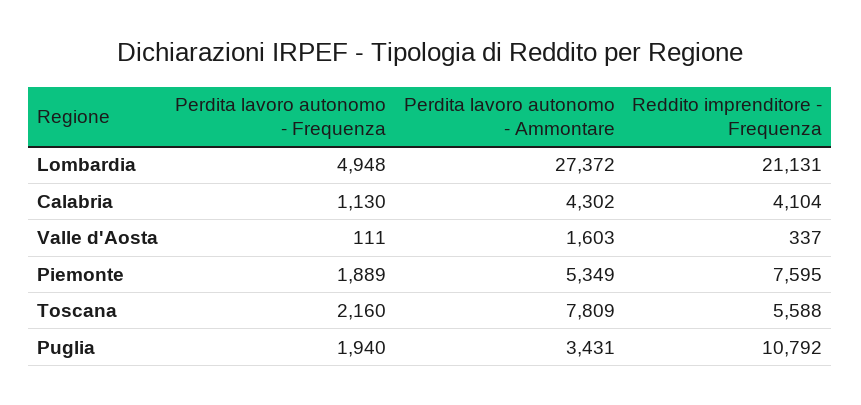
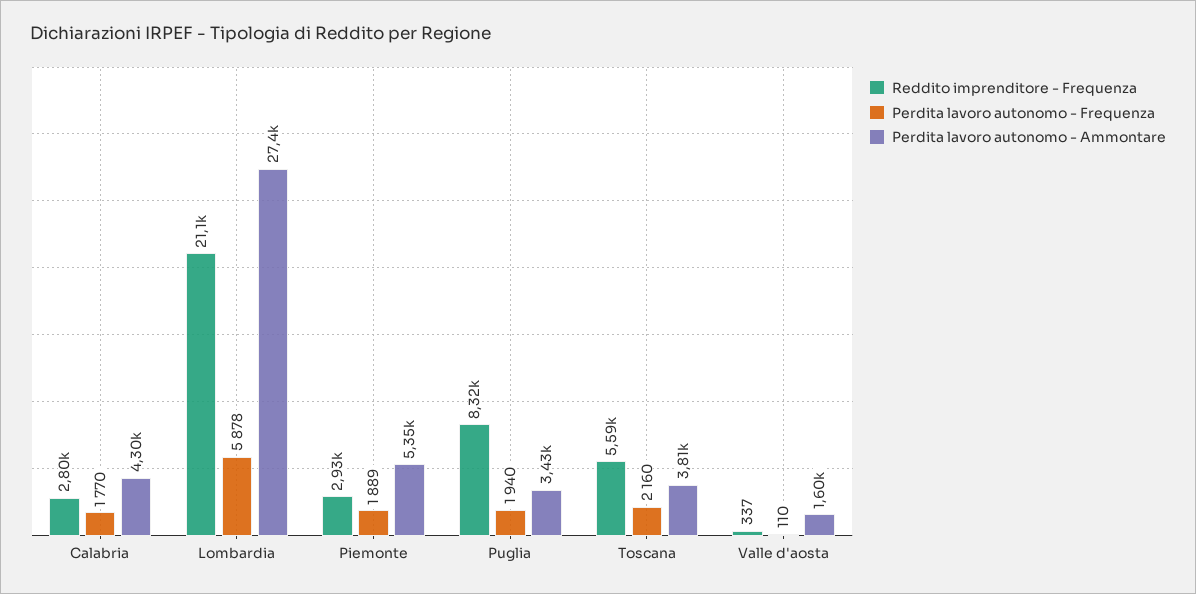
  {
    "Perdita lavoro autonomo - Frequenza": {
-     "Lombardia": 4948,
+     "Lombardia": 5878,
-     "Calabria": 1130,
+     "Calabria": 1770,
-     "Valle d'Aosta": 111,
+     "Valle d'Aosta": 110,
      "Piemonte": 1889,
      "Toscana": 2160,
      "Puglia": 1940
    },
    "Perdita lavoro autonomo - Ammontare": {
      "Lombardia": 27372,
      "Calabria": 4302,
      "Valle d'Aosta": 1603,
      "Piemonte": 5349,
-     "Toscana": 7809,
+     "Toscana": 3810,
      "Puglia": 3431
    },
    "Reddito imprenditore - Frequenza": {
      "Lombardia": 21131,
-     "Calabria": 4104,
+     "Calabria": 2800,
      "Valle d'Aosta": 337,
-     "Piemonte": 7595,
+     "Piemonte": 2930,
      "Toscana": 5588,
-     "Puglia": 10792
+     "Puglia": 8320
    }
  }

